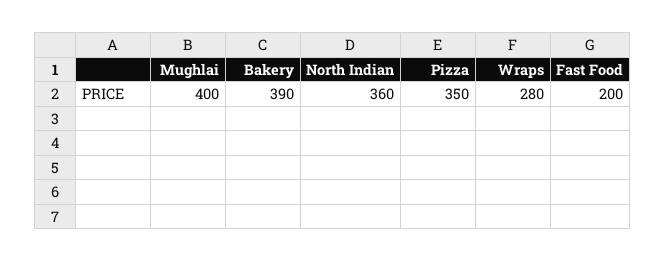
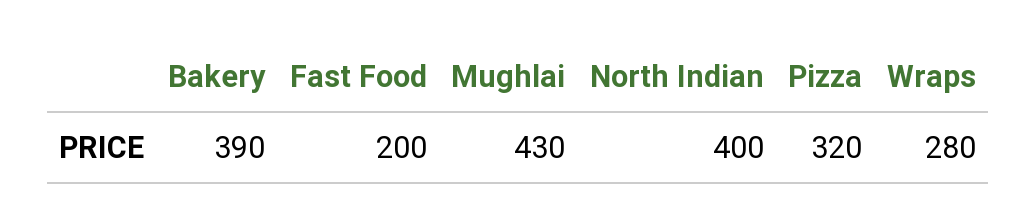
  {
-   "Mughlai": 400,
+   "Mughlai": 430,
    "Bakery": 390,
-   "North Indian": 360,
+   "North Indian": 400,
-   "Pizza": 350,
+   "Pizza": 320,
    "Wraps": 280,
    "Fast Food": 200
  }

